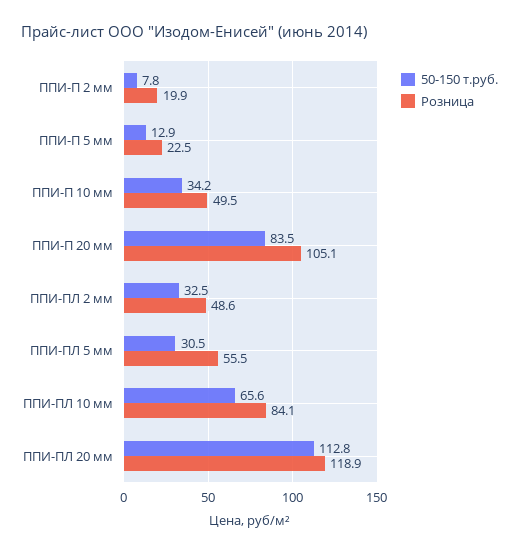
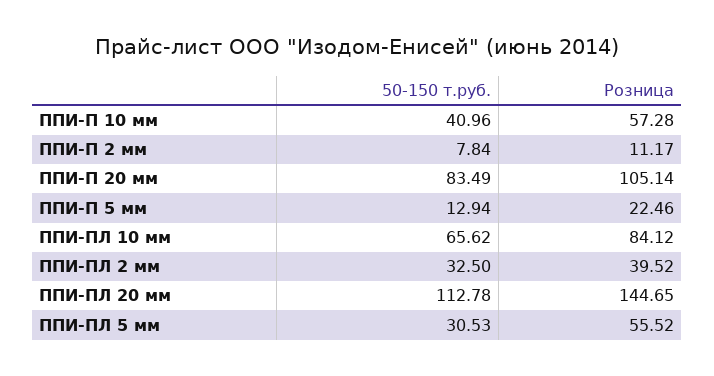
  {
    "50-150 т.руб.": {
      "ППИ-П 2 мм": 7.84,
      "ППИ-П 5 мм": 12.94,
-     "ППИ-П 10 мм": 34.2,
+     "ППИ-П 10 мм": 40.96,
      "ППИ-П 20 мм": 83.49,
      "ППИ-ПЛ 2 мм": 32.5,
      "ППИ-ПЛ 5 мм": 30.53,
      "ППИ-ПЛ 10 мм": 65.62,
      "ППИ-ПЛ 20 мм": 112.78
    },
    "Розница": {
-     "ППИ-П 2 мм": 19.9,
+     "ППИ-П 2 мм": 11.17,
      "ППИ-П 5 мм": 22.46,
-     "ППИ-П 10 мм": 49.5,
+     "ППИ-П 10 мм": 57.28,
      "ППИ-П 20 мм": 105.14,
-     "ППИ-ПЛ 2 мм": 48.6,
+     "ППИ-ПЛ 2 мм": 39.52,
      "ППИ-ПЛ 5 мм": 55.52,
      "ППИ-ПЛ 10 мм": 84.12,
-     "ППИ-ПЛ 20 мм": 118.9
+     "ППИ-ПЛ 20 мм": 144.65
    }
  }

